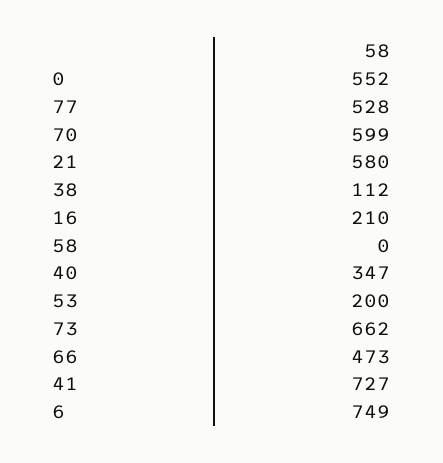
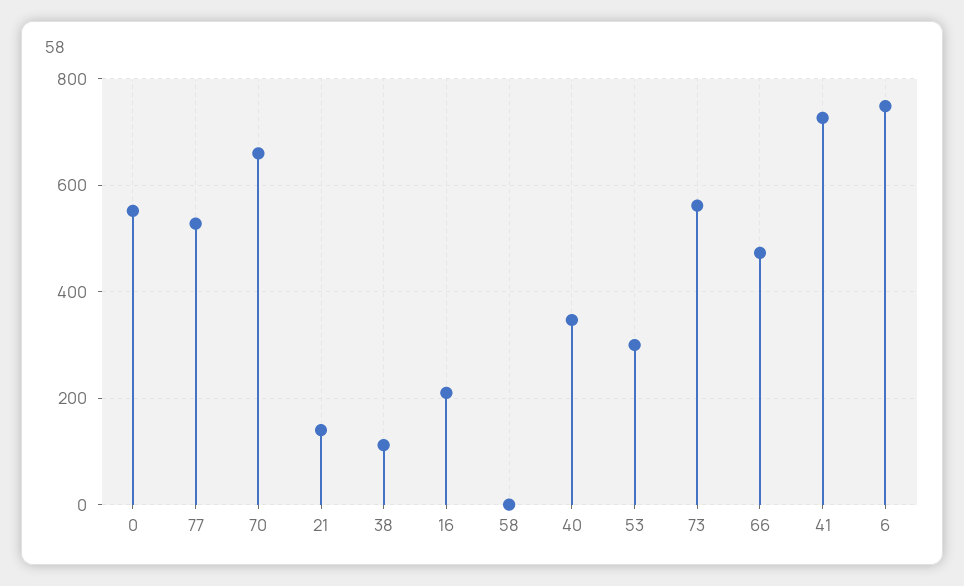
  {
    "0": 552,
    "77": 528,
-   "70": 599,
+   "70": 660,
-   "21": 580,
+   "21": 140,
    "38": 112,
    "16": 210,
    "58": 0,
    "40": 347,
-   "53": 200,
+   "53": 300,
-   "73": 662,
+   "73": 560,
    "66": 473,
    "41": 727,
    "6": 749
  }

